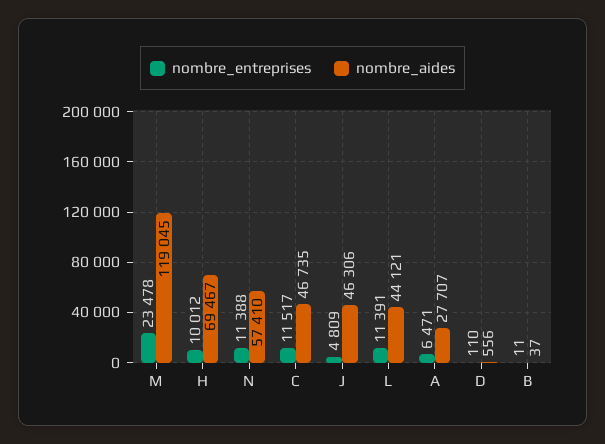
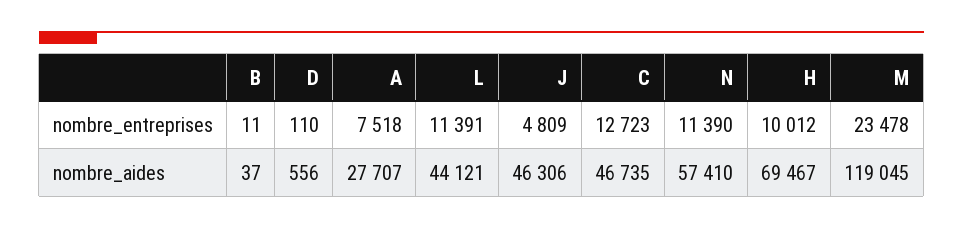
  {
    "nombre_entreprises": {
      "M": 23478,
      "H": 10012,
-     "N": 11388,
+     "N": 11390,
-     "C": 11517,
+     "C": 12723,
      "J": 4809,
      "L": 11391,
-     "A": 6471,
+     "A": 7518,
      "D": 110,
      "B": 11
    },
    "nombre_aides": {
      "M": 119045,
      "H": 69467,
      "N": 57410,
      "C": 46735,
      "J": 46306,
      "L": 44121,
      "A": 27707,
      "D": 556,
      "B": 37
    }
  }

